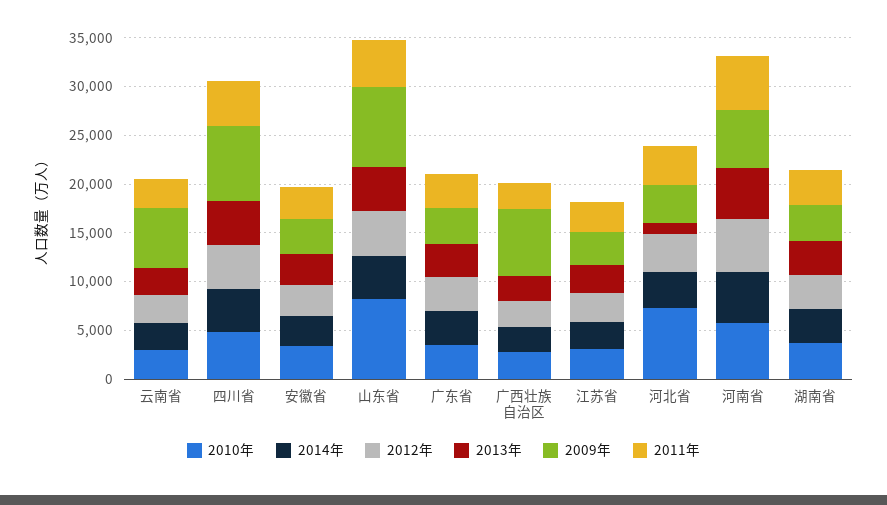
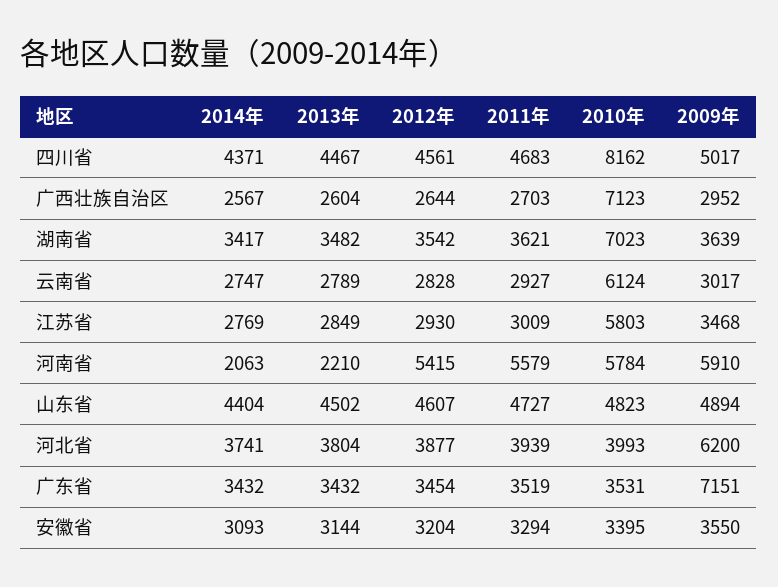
  {
    "2010年": {
-     "云南省": 3000,
+     "云南省": 6124,
-     "四川省": 5000,
+     "四川省": 8162,
      "安徽省": 3395,
-     "山东省": 8000,
+     "山东省": 4823,
      "广东省": 3531,
-     "广西壮族自治区": 3000,
+     "广西壮族自治区": 7123,
-     "江苏省": 3000,
+     "江苏省": 5803,
-     "河北省": 7000,
+     "河北省": 3993,
      "河南省": 5784,
-     "湖南省": 4000
+     "湖南省": 7023
    },
    "2014年": {
      "云南省": 2747,
      "四川省": 4371,
      "安徽省": 3093,
      "山东省": 4404,
      "广东省": 3432,
      "广西壮族自治区": 2567,
      "江苏省": 2769,
      "河北省": 3741,
-     "河南省": 5000,
+     "河南省": 2063,
      "湖南省": 3417
    },
    "2012年": {
      "云南省": 2828,
      "四川省": 4561,
      "安徽省": 3204,
      "山东省": 4607,
      "广东省": 3454,
      "广西壮族自治区": 2644,
      "江苏省": 2930,
      "河北省": 3877,
      "河南省": 5415,
      "湖南省": 3542
    },
    "2013年": {
      "云南省": 2789,
      "四川省": 4467,
      "安徽省": 3144,
      "山东省": 4502,
      "广东省": 3432,
      "广西壮族自治区": 2604,
      "江苏省": 2849,
-     "河北省": 1000,
+     "河北省": 3804,
-     "河南省": 5000,
+     "河南省": 2210,
      "湖南省": 3482
    },
    "2009年": {
-     "云南省": 6000,
+     "云南省": 3017,
-     "四川省": 8000,
+     "四川省": 5017,
      "安徽省": 3550,
-     "山东省": 8000,
+     "山东省": 4894,
-     "广东省": 4000,
+     "广东省": 7151,
-     "广西壮族自治区": 7000,
+     "广西壮族自治区": 2952,
      "江苏省": 3468,
-     "河北省": 4000,
+     "河北省": 6200,
      "河南省": 5910,
      "湖南省": 3639
    },
    "2011年": {
      "云南省": 2927,
      "四川省": 4683,
      "安徽省": 3294,
      "山东省": 4727,
      "广东省": 3519,
      "广西壮族自治区": 2703,
      "江苏省": 3009,
      "河北省": 3939,
      "河南省": 5579,
      "湖南省": 3621
    }
  }

